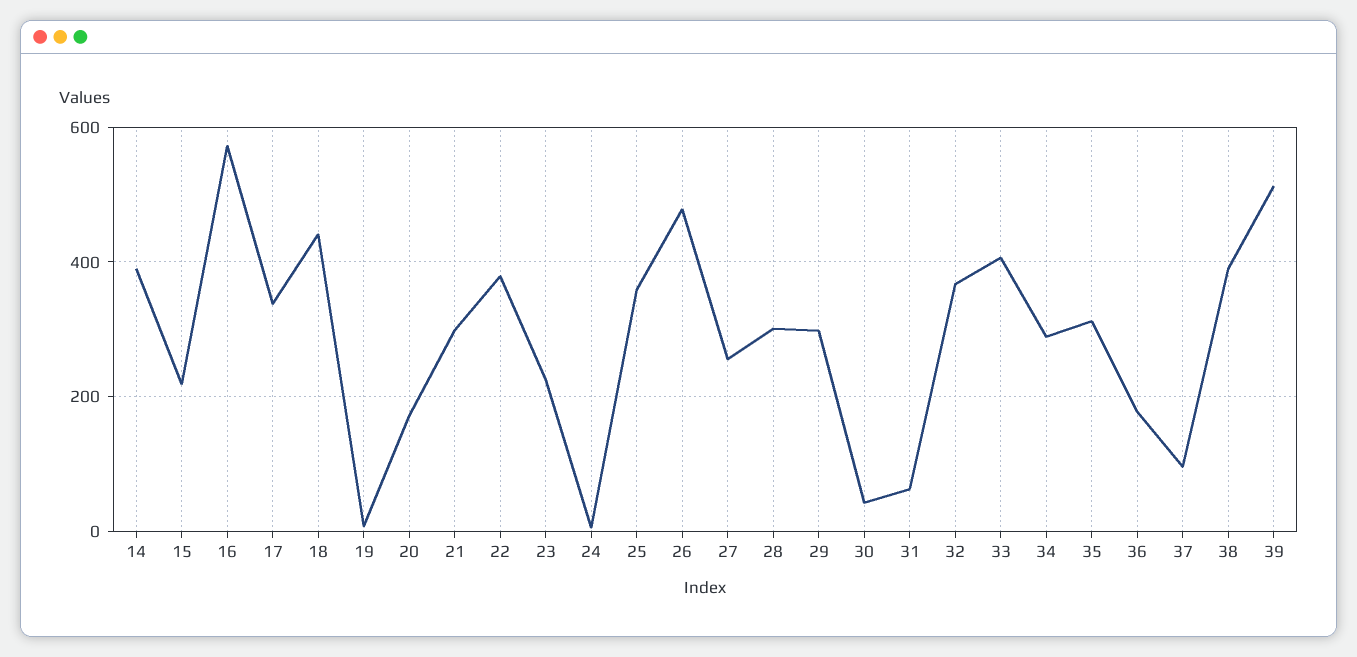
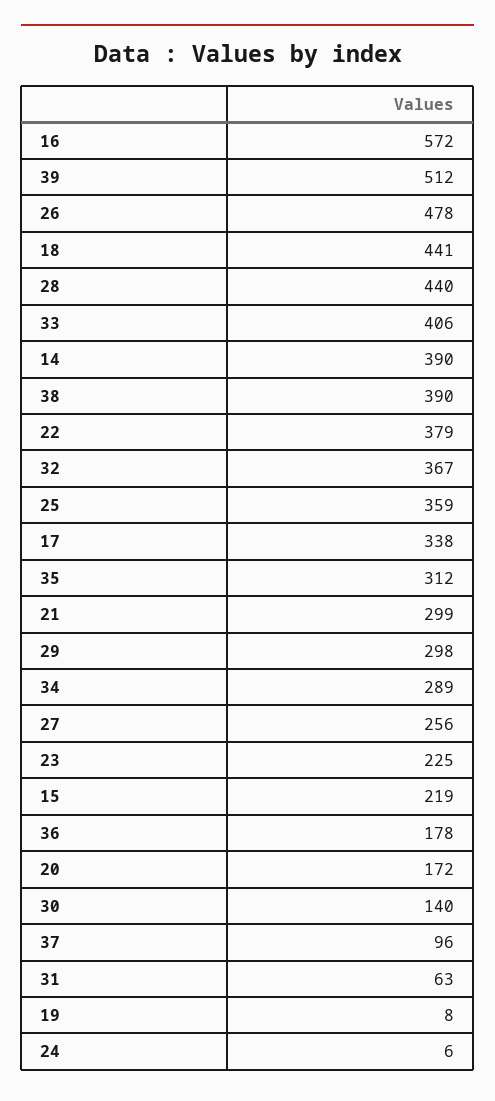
  {
    "14": 390,
    "15": 219,
    "16": 572,
    "17": 338,
    "18": 441,
    "19": 8,
    "20": 172,
    "21": 299,
    "22": 379,
    "23": 225,
    "24": 6,
    "25": 359,
    "26": 478,
    "27": 256,
-   "28": 300,
+   "28": 440,
    "29": 298,
-   "30": 40,
+   "30": 140,
    "31": 63,
    "32": 367,
    "33": 406,
    "34": 289,
    "35": 312,
    "36": 178,
    "37": 96,
    "38": 390,
    "39": 512
  }

